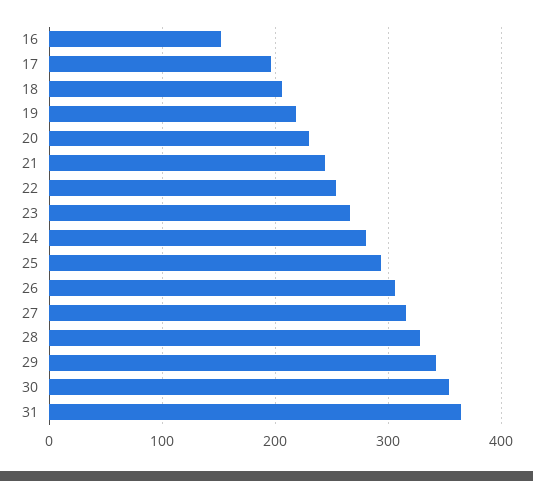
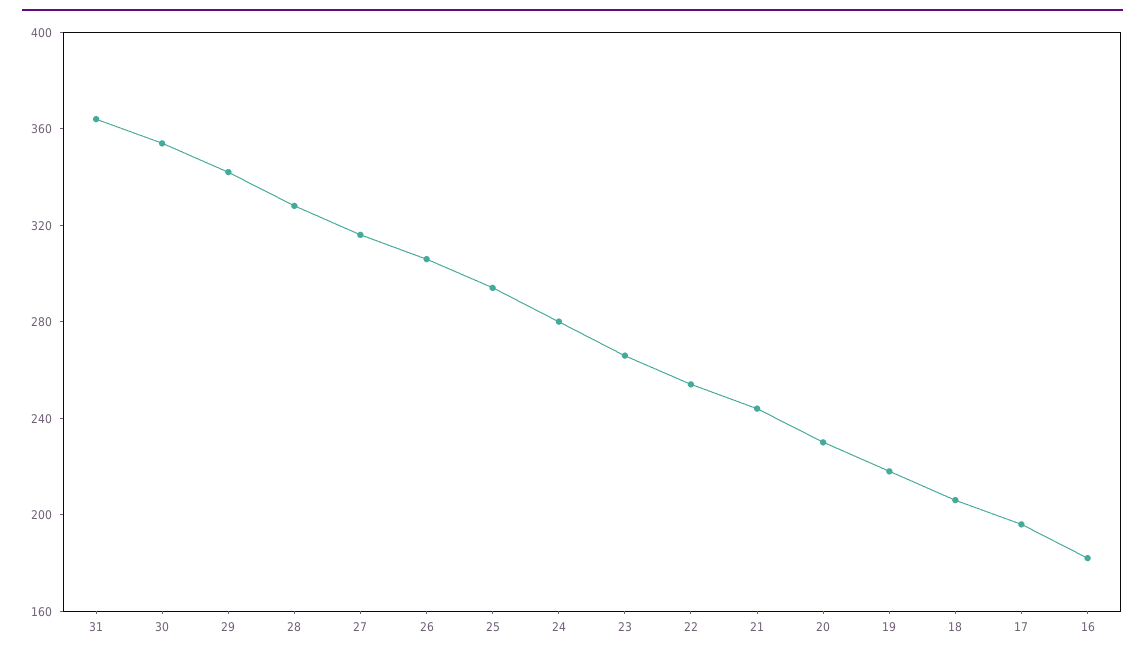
  {
-   "16": 150,
+   "16": 180,
    "17": 200,
    "18": 210,
    "19": 220,
    "20": 230,
    "21": 240,
    "22": 250,
    "23": 270,
    "24": 280,
    "25": 290,
    "26": 310,
    "27": 320,
    "28": 330,
    "29": 340,
    "30": 350,
    "31": 360
  }

